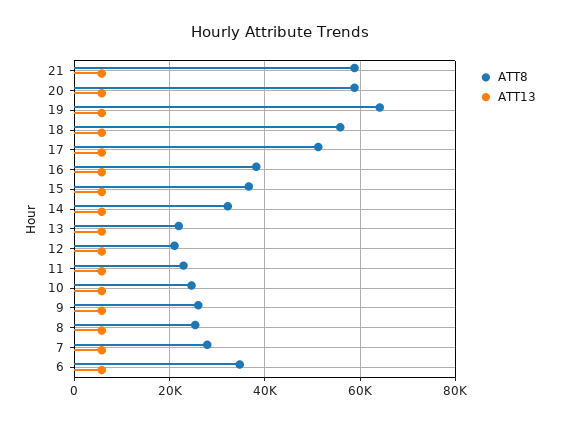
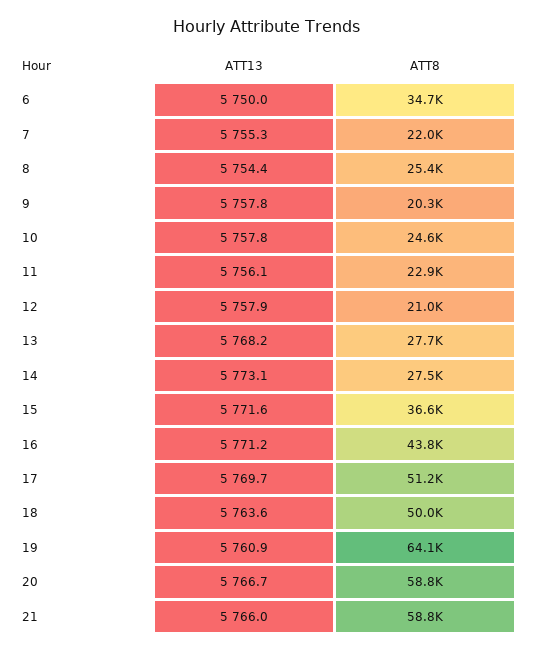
  {
    "ATT8": {
      "21": 58800,
      "20": 58800,
      "19": 64100,
-     "18": 56000,
+     "18": 50000,
      "17": 51200,
-     "16": 38000,
+     "16": 43800,
      "15": 36600,
-     "14": 32000,
+     "14": 27500,
-     "13": 22000,
+     "13": 27700,
      "12": 21000,
      "11": 22900,
      "10": 24600,
-     "9": 26000,
+     "9": 20300,
      "8": 25400,
-     "7": 28000,
+     "7": 22000,
      "6": 34700
    },
    "ATT13": {
      "21": 5766,
      "20": 5766.7,
      "19": 5760.9,
      "18": 5763.6,
      "17": 5769.7,
      "16": 5771.2,
      "15": 5771.6,
      "14": 5773.1,
      "13": 5768.2,
      "12": 5757.9,
      "11": 5756.1,
      "10": 5757.8,
      "9": 5757.8,
      "8": 5754.4,
      "7": 5755.3,
      "6": 5750
    }
  }

